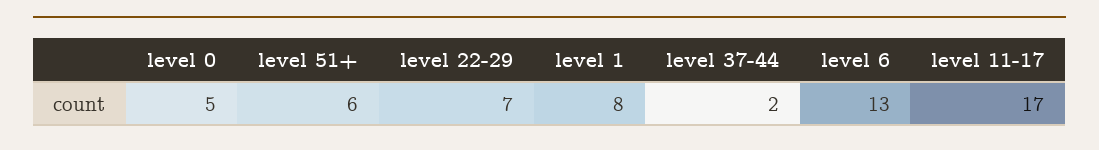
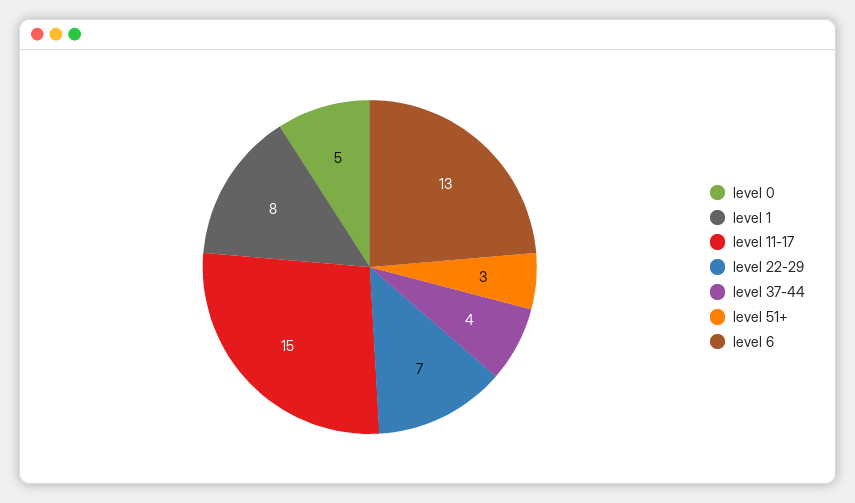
  {
    "level 0": 5,
-   "level 51+": 6,
+   "level 51+": 3,
    "level 22-29": 7,
    "level 1": 8,
-   "level 37-44": 2,
+   "level 37-44": 4,
    "level 6": 13,
-   "level 11-17": 17
+   "level 11-17": 15
  }

